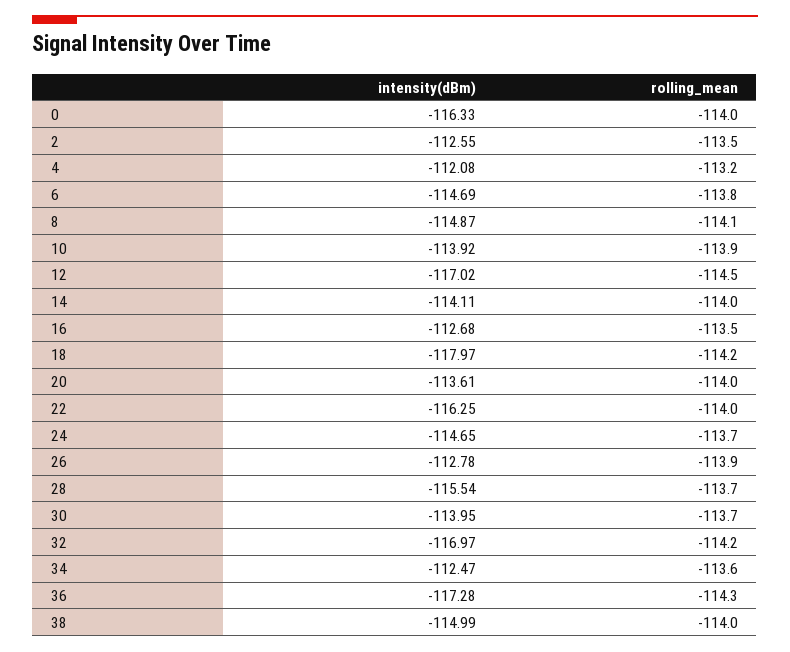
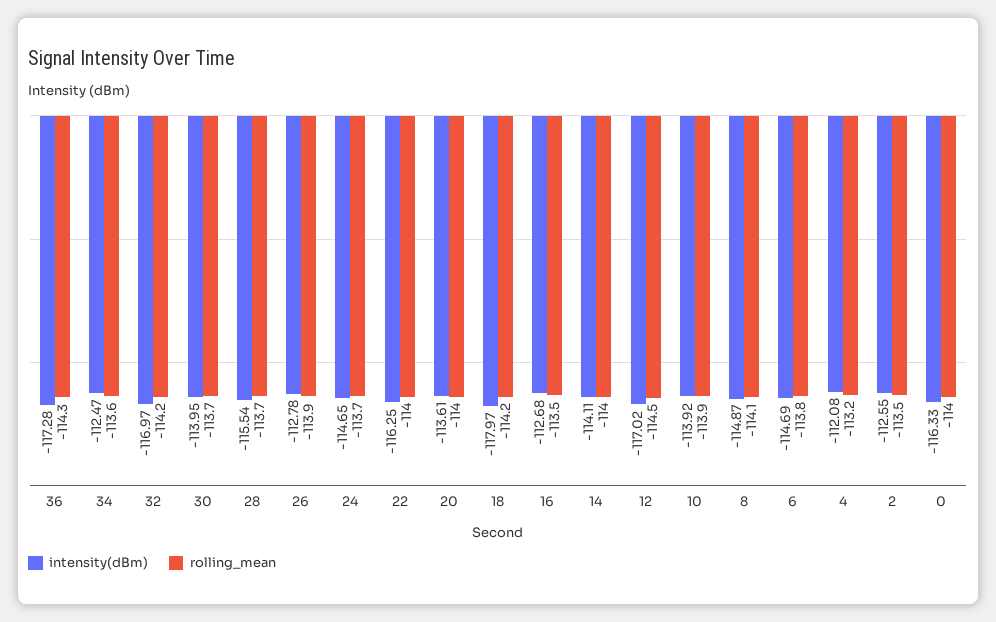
  {
    "intensity(dBm)": {
      "0": -116.33,
      "2": -112.55,
      "4": -112.08,
      "6": -114.69,
      "8": -114.87,
      "10": -113.92,
      "12": -117.02,
      "14": -114.11,
      "16": -112.68,
      "18": -117.97,
      "20": -113.61,
      "22": -116.25,
      "24": -114.65,
      "26": -112.78,
      "28": -115.54,
      "30": -113.95,
      "32": -116.97,
      "34": -112.47,
-     "36": -117.28,
+     "36": -117.28
-     "38": -114.99
    },
    "rolling_mean": {
      "0": -114,
      "2": -113.5,
      "4": -113.2,
      "6": -113.8,
      "8": -114.1,
      "10": -113.9,
      "12": -114.5,
      "14": -114,
      "16": -113.5,
      "18": -114.2,
      "20": -114,
      "22": -114,
      "24": -113.7,
      "26": -113.9,
      "28": -113.7,
      "30": -113.7,
      "32": -114.2,
      "34": -113.6,
-     "36": -114.3,
+     "36": -114.3
-     "38": -114
    }
  }

